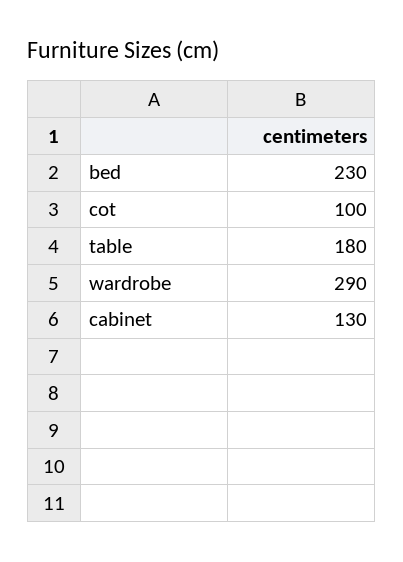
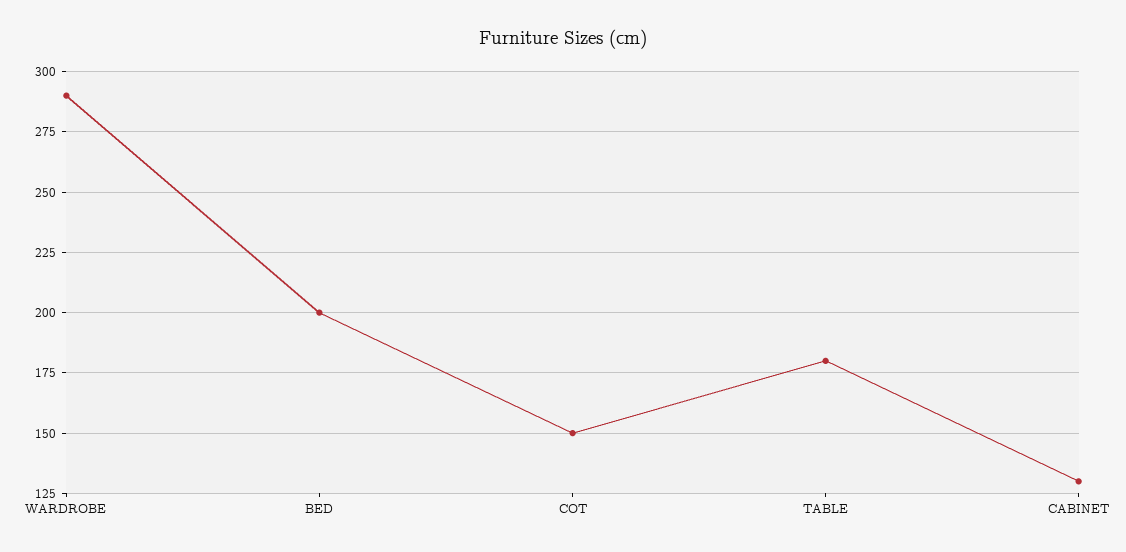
  {
-   "bed": 230,
+   "bed": 200,
-   "cot": 100,
+   "cot": 150,
    "table": 180,
    "wardrobe": 290,
    "cabinet": 130
  }

